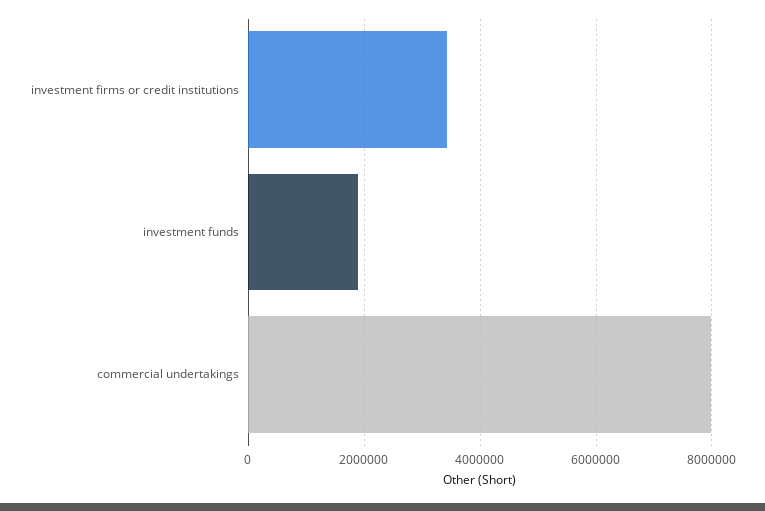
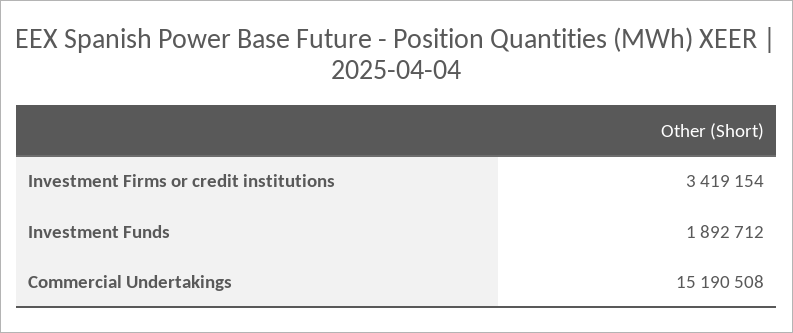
  {
    "investment firms or credit institutions": 3419154,
    "investment funds": 1892712,
-   "commercial undertakings": 8000000
+   "commercial undertakings": 15190508
  }

